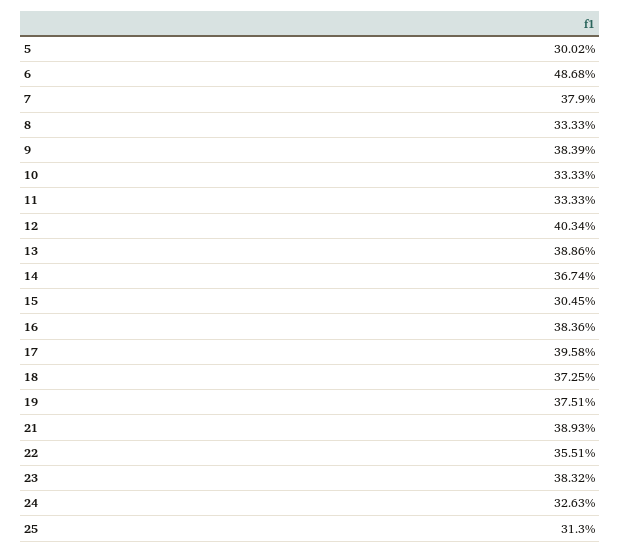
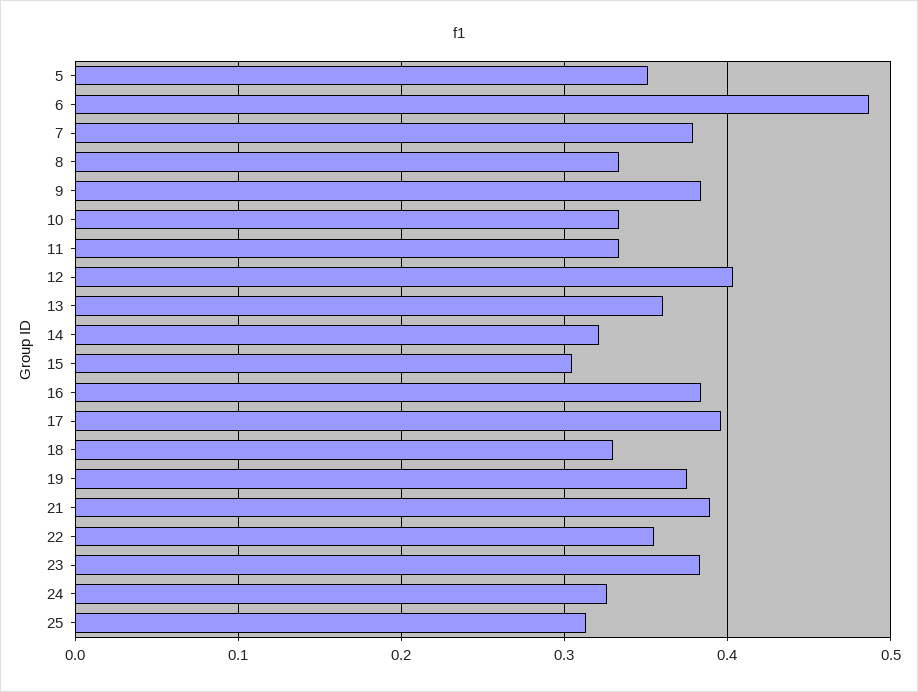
  {
-   "5": 0.3002,
+   "5": 0.35,
    "6": 0.4868,
    "7": 0.379,
    "8": 0.3333,
    "9": 0.3839,
    "10": 0.3333,
    "11": 0.3333,
    "12": 0.4034,
-   "13": 0.3886,
+   "13": 0.36,
-   "14": 0.3674,
+   "14": 0.32,
    "15": 0.3045,
    "16": 0.3836,
    "17": 0.3958,
-   "18": 0.3725,
+   "18": 0.33,
    "19": 0.3751,
    "21": 0.3893,
    "22": 0.3551,
    "23": 0.3832,
    "24": 0.3263,
    "25": 0.313
  }

